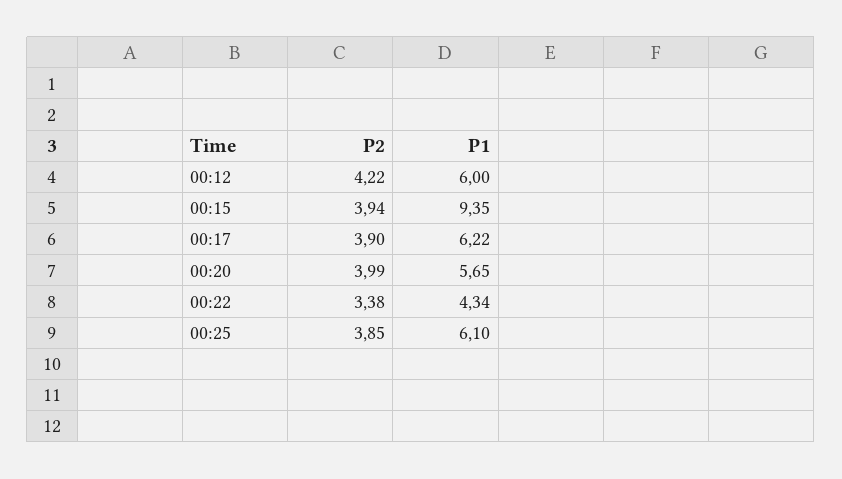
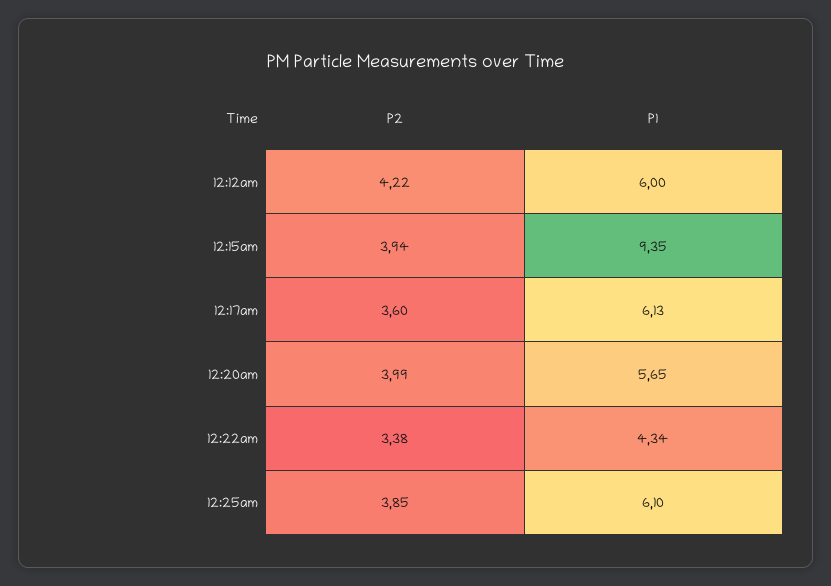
  {
    "P2": {
      "00:12": 4.22,
      "00:15": 3.94,
-     "00:17": 3.9,
+     "00:17": 3.6,
      "00:20": 3.99,
      "00:22": 3.38,
      "00:25": 3.85
    },
    "P1": {
      "00:12": 6,
      "00:15": 9.35,
-     "00:17": 6.22,
+     "00:17": 6.13,
      "00:20": 5.65,
      "00:22": 4.34,
      "00:25": 6.1
    }
  }

